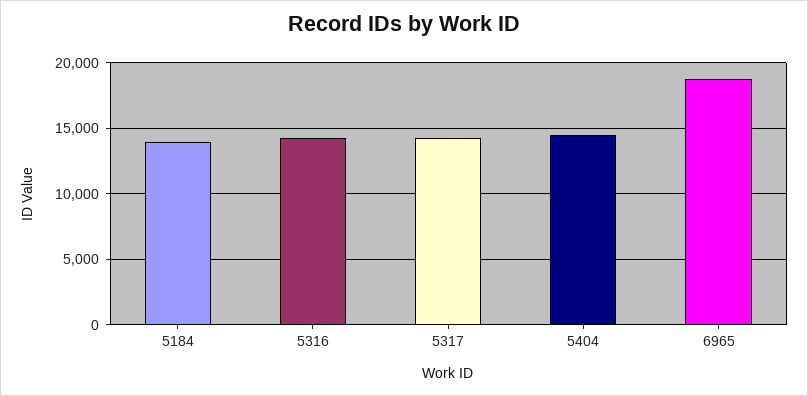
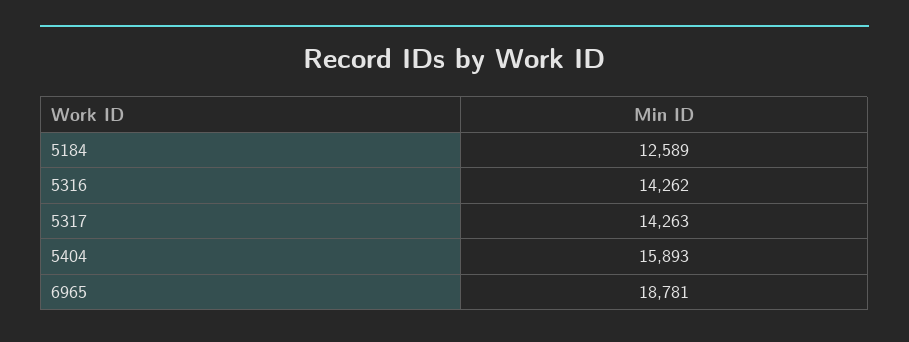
  {
-   "5184": 14000,
+   "5184": 12589,
    "5316": 14262,
    "5317": 14263,
-   "5404": 14500,
+   "5404": 15893,
    "6965": 18781
  }

